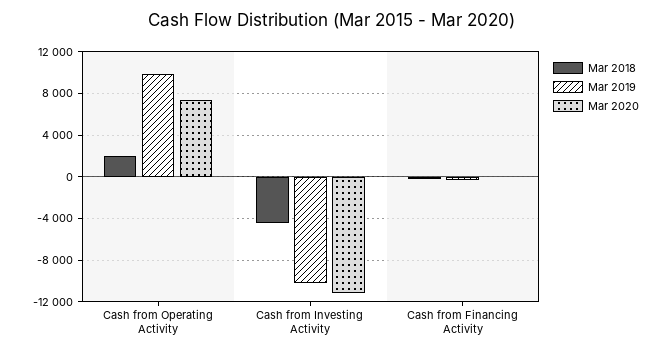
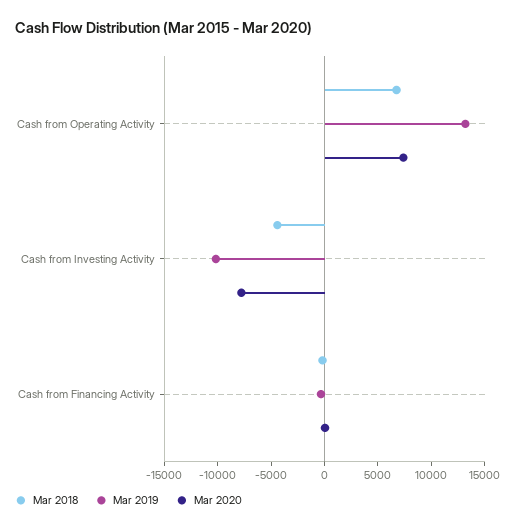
  {
    "Mar 2018": {
-     "Cash from Operating Activity": 2000,
+     "Cash from Operating Activity": 7000,
      "Cash from Investing Activity": -4000,
      "Cash from Financing Activity": 0
    },
    "Mar 2019": {
-     "Cash from Operating Activity": 10000,
+     "Cash from Operating Activity": 13000,
      "Cash from Investing Activity": -10000,
      "Cash from Financing Activity": 0
    },
    "Mar 2020": {
      "Cash from Operating Activity": 7000,
-     "Cash from Investing Activity": -11000,
+     "Cash from Investing Activity": -8000,
      "Cash from Financing Activity": 0
    }
  }

